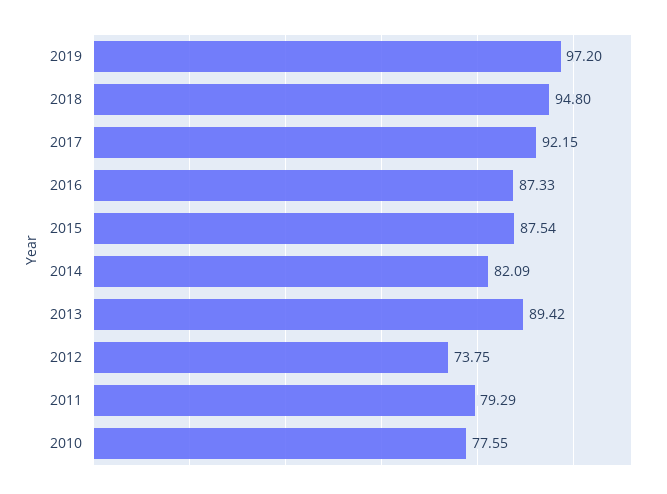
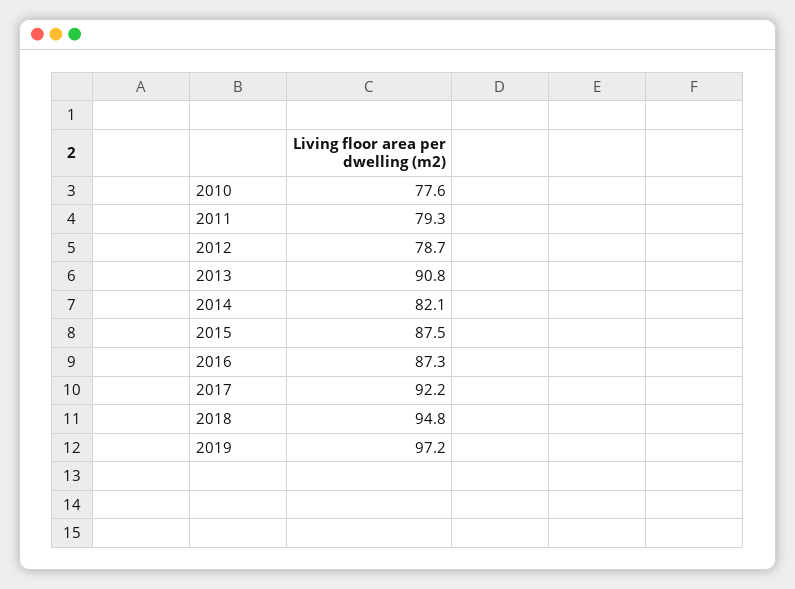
  {
    "2019": 97.2,
    "2018": 94.8,
    "2017": 92.15,
    "2016": 87.33,
    "2015": 87.54,
    "2014": 82.09,
-   "2013": 89.42,
+   "2013": 90.8,
-   "2012": 73.75,
+   "2012": 78.7,
    "2011": 79.29,
    "2010": 77.55
  }

